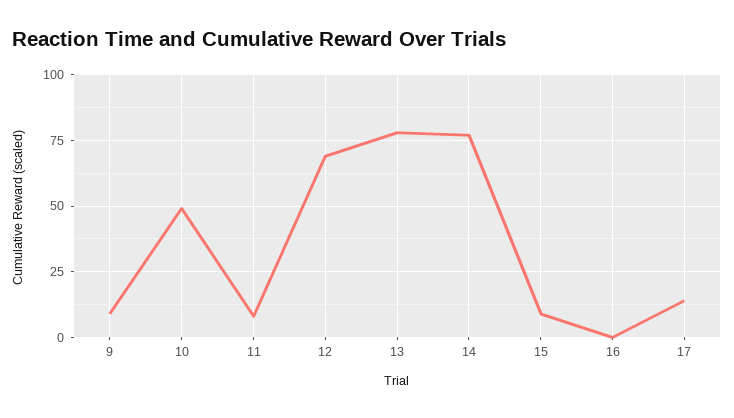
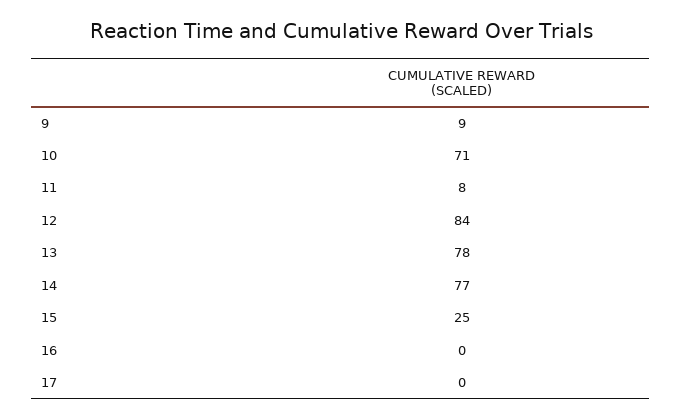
  {
    "9": 9,
-   "10": 50,
+   "10": 71,
    "11": 8,
-   "12": 70,
+   "12": 84,
    "13": 78,
    "14": 77,
-   "15": 10,
+   "15": 25,
    "16": 0,
-   "17": 15
+   "17": 0
  }

